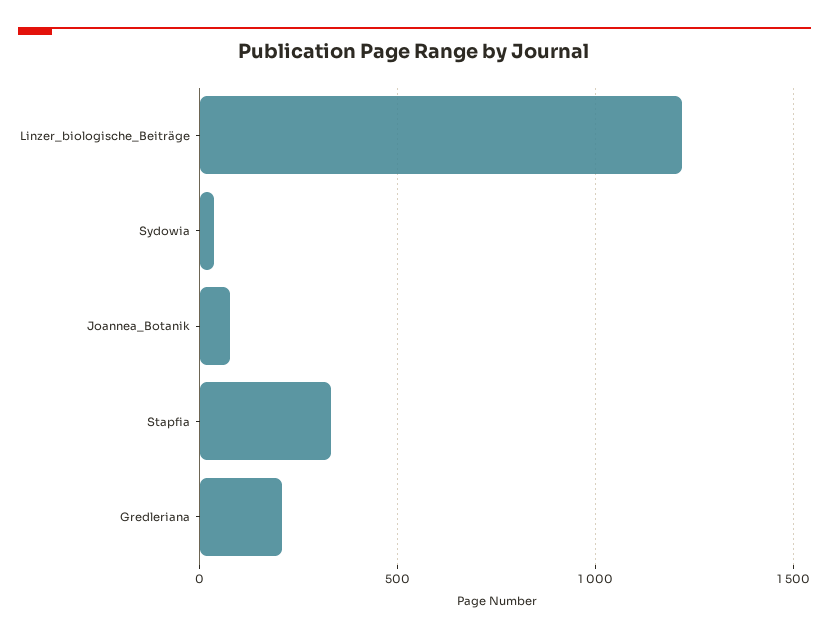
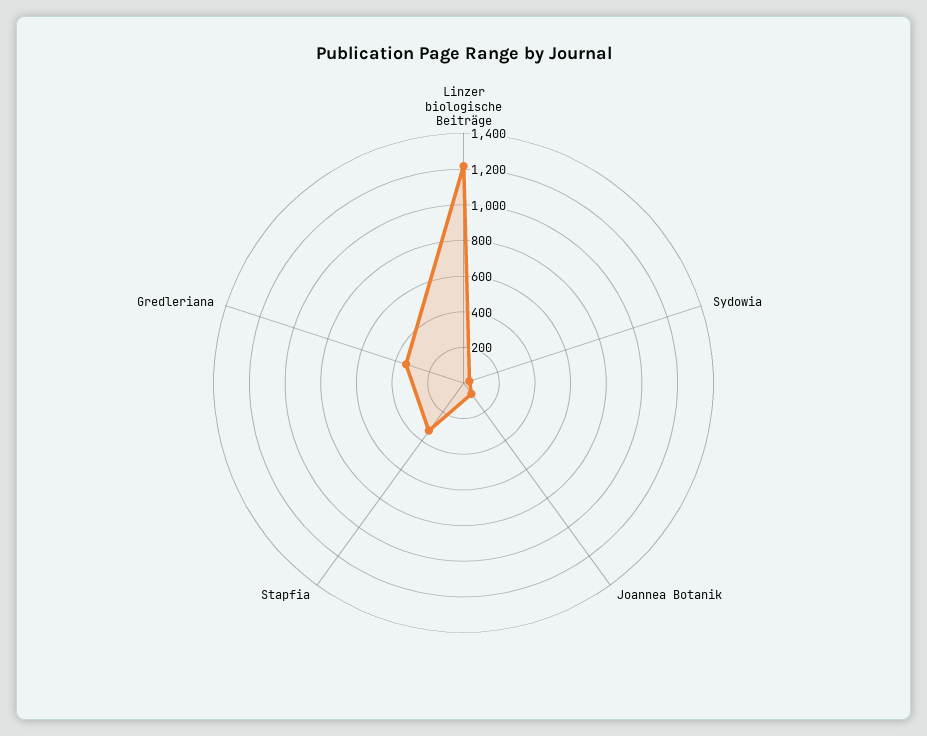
  {
    "Linzer_biologische_Beiträge": 1200,
    "Sydowia": 50,
    "Joannea_Botanik": 100,
    "Stapfia": 350,
-   "Gredleriana": 200
+   "Gredleriana": 350
  }

